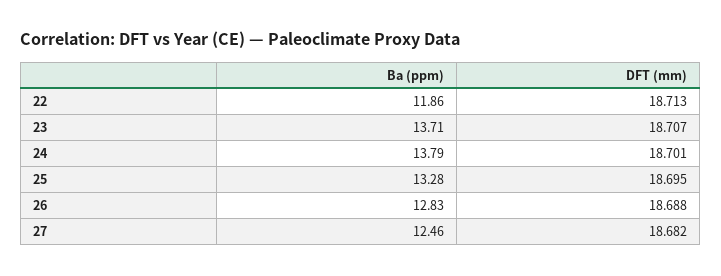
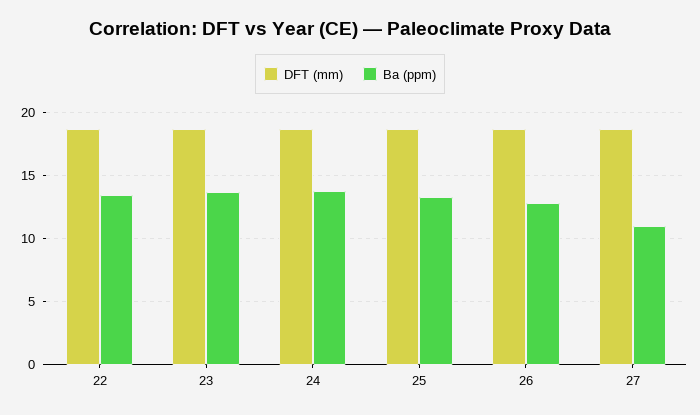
  {
    "Ba (ppm)": {
-     "22": 11.86,
+     "22": 13.5,
      "23": 13.71,
      "24": 13.79,
      "25": 13.28,
      "26": 12.83,
-     "27": 12.46
+     "27": 11
    },
    "DFT (mm)": {
      "22": 18.713,
      "23": 18.707,
      "24": 18.701,
      "25": 18.695,
      "26": 18.688,
      "27": 18.682
    }
  }

